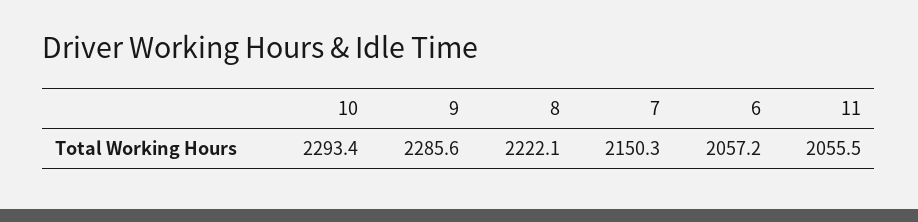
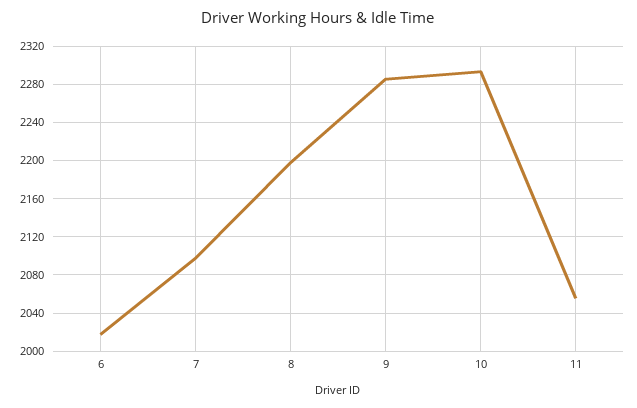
  {
    "10": 2293.4,
    "9": 2285.6,
-   "8": 2222.1,
+   "8": 2200,
-   "7": 2150.3,
+   "7": 2100,
-   "6": 2057.2,
+   "6": 2020,
    "11": 2055.5
  }

